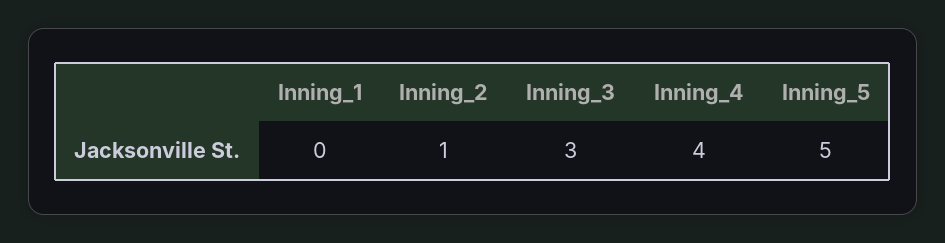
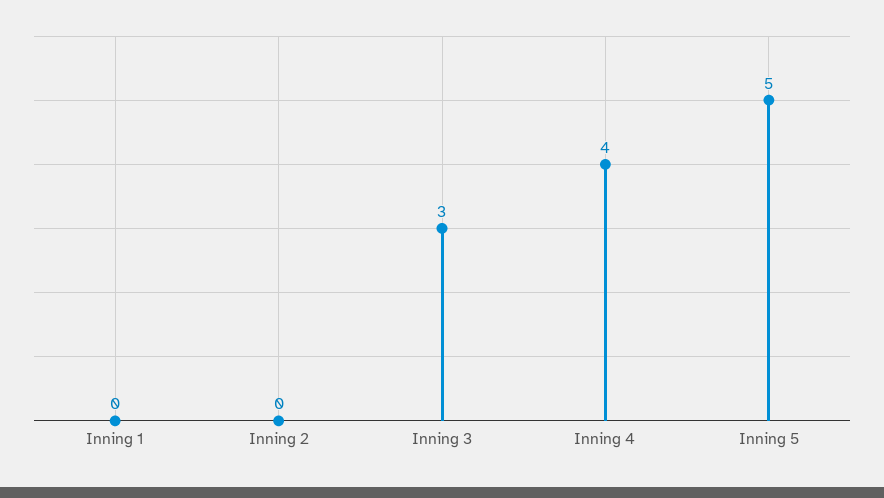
  {
    "Inning_1": 0,
-   "Inning_2": 1,
+   "Inning_2": 0,
    "Inning_3": 3,
    "Inning_4": 4,
    "Inning_5": 5
  }

